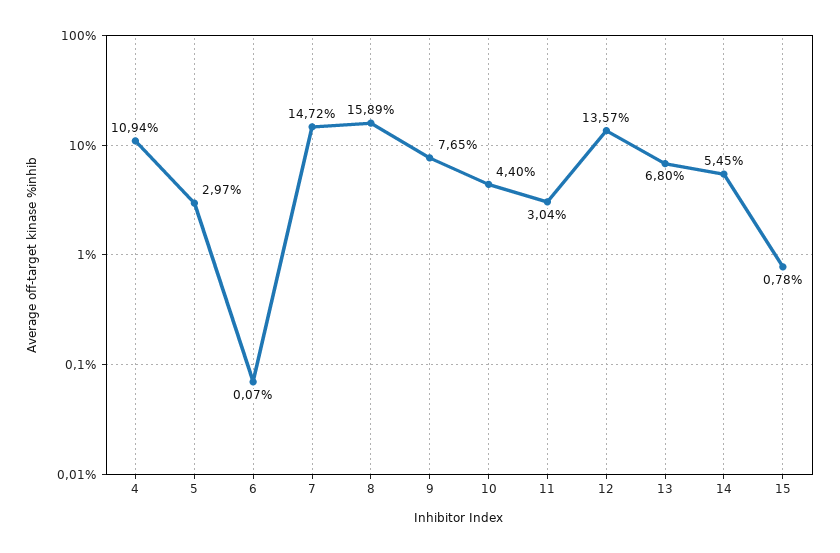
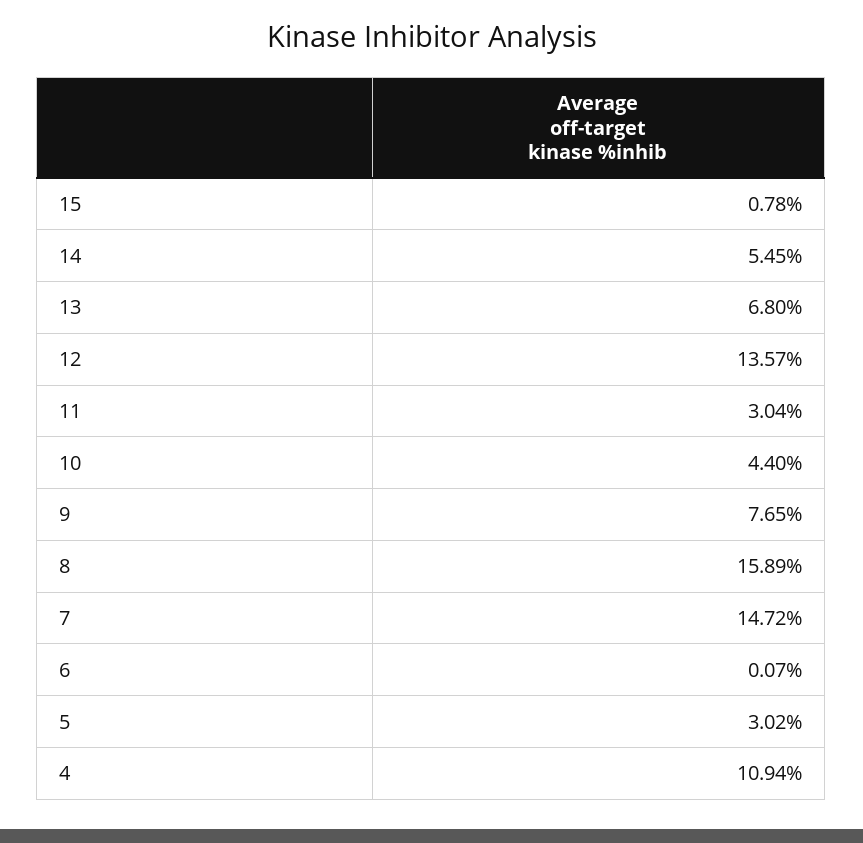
  {
    "4": 10.94,
-   "5": 2.97,
+   "5": 3.02,
    "6": 0.07,
    "7": 14.72,
    "8": 15.89,
    "9": 7.65,
    "10": 4.4,
    "11": 3.04,
    "12": 13.57,
    "13": 6.8,
    "14": 5.45,
    "15": 0.78
  }

